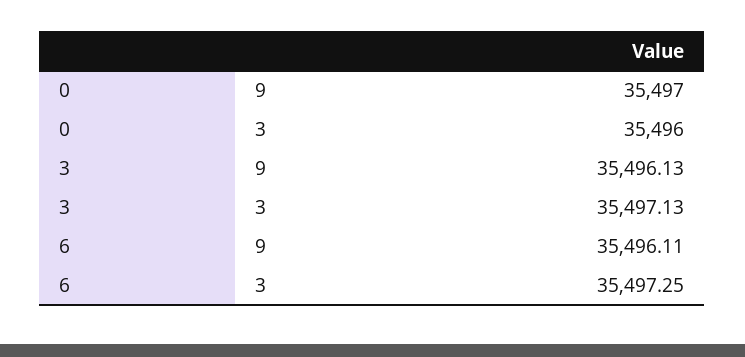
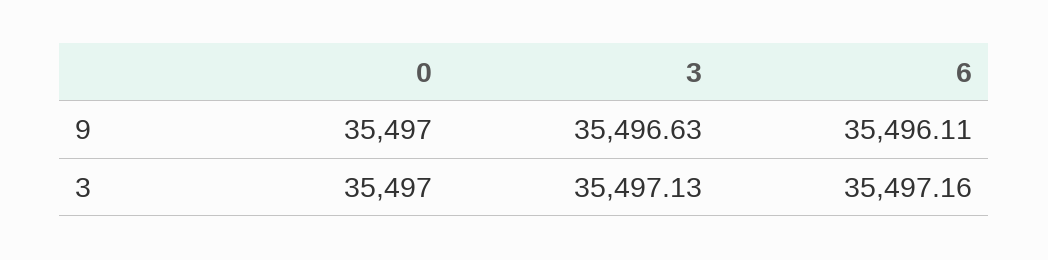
  {
    "0": {
      "9": 35497,
-     "3": 35496
+     "3": 35497
    },
    "3": {
-     "9": 35496.13,
+     "9": 35496.63,
      "3": 35497.13
    },
    "6": {
      "9": 35496.11,
-     "3": 35497.25
+     "3": 35497.16
    }
  }

